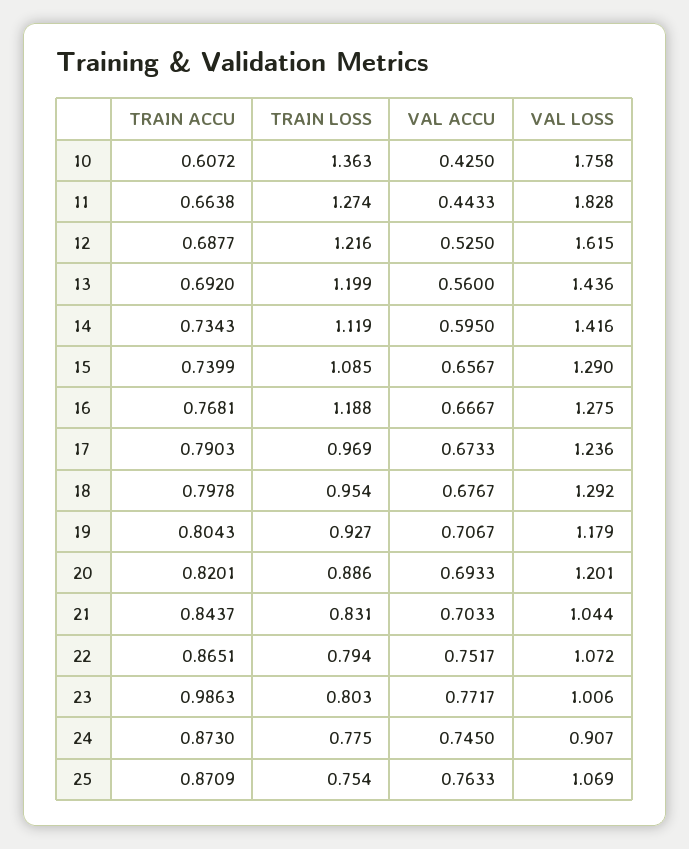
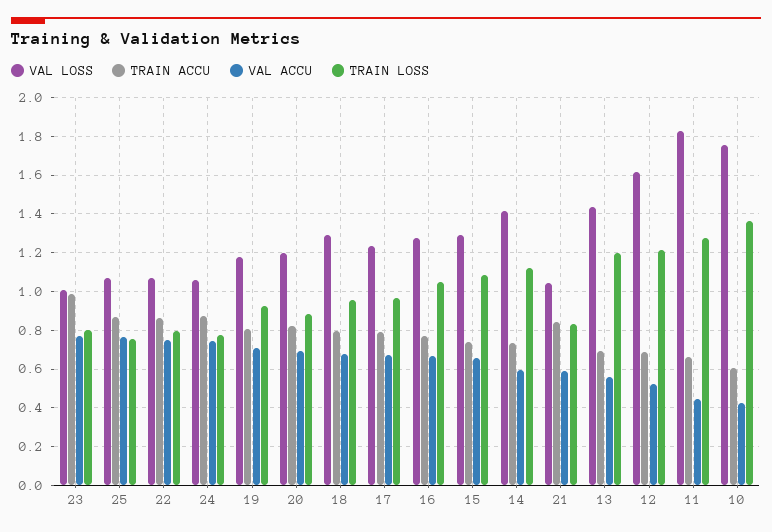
  {
    "TRAIN ACCU": {
      "10": 0.6072,
      "11": 0.6638,
      "12": 0.6877,
      "13": 0.692,
      "14": 0.7343,
      "15": 0.7399,
      "16": 0.7681,
      "17": 0.7903,
      "18": 0.7978,
      "19": 0.8043,
      "20": 0.8201,
      "21": 0.8437,
      "22": 0.8651,
      "23": 0.9863,
      "24": 0.873,
      "25": 0.8709
    },
    "TRAIN LOSS": {
      "10": 1.363,
      "11": 1.274,
      "12": 1.216,
      "13": 1.199,
      "14": 1.119,
      "15": 1.085,
-     "16": 1.188,
+     "16": 1.05,
      "17": 0.969,
      "18": 0.954,
      "19": 0.927,
      "20": 0.886,
      "21": 0.831,
      "22": 0.794,
      "23": 0.803,
      "24": 0.775,
      "25": 0.754
    },
    "VAL ACCU": {
      "10": 0.425,
      "11": 0.4433,
      "12": 0.525,
      "13": 0.56,
      "14": 0.595,
      "15": 0.6567,
      "16": 0.6667,
      "17": 0.6733,
      "18": 0.6767,
      "19": 0.7067,
      "20": 0.6933,
-     "21": 0.7033,
+     "21": 0.6,
      "22": 0.7517,
      "23": 0.7717,
      "24": 0.745,
      "25": 0.7633
    },
    "VAL LOSS": {
      "10": 1.758,
      "11": 1.828,
      "12": 1.615,
      "13": 1.436,
      "14": 1.416,
      "15": 1.29,
      "16": 1.275,
      "17": 1.236,
      "18": 1.292,
      "19": 1.179,
      "20": 1.201,
      "21": 1.044,
      "22": 1.072,
      "23": 1.006,
-     "24": 0.907,
+     "24": 1.05,
      "25": 1.069
    }
  }

